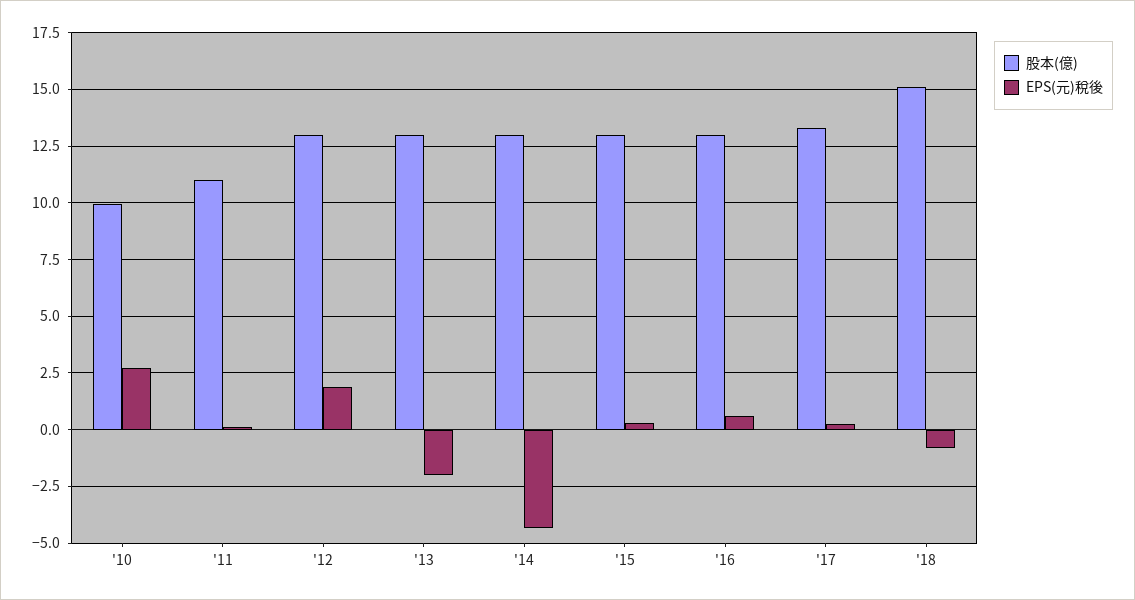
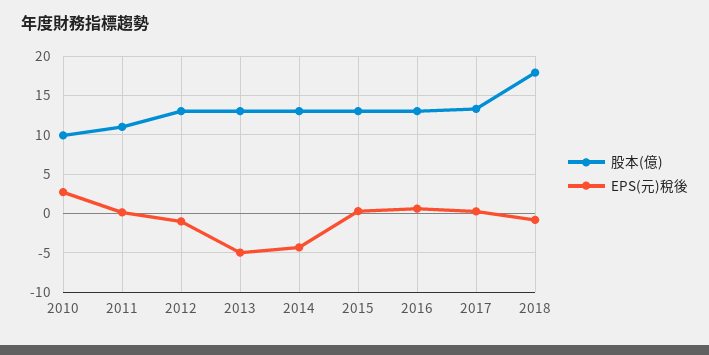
  {
    "股本(億)": {
      "'10": 10,
      "'11": 11,
      "'12": 13,
      "'13": 13,
      "'14": 13,
      "'15": 13,
      "'16": 13,
      "'17": 13.5,
-     "'18": 15
+     "'18": 18
    },
    "EPS(元)稅後": {
      "'10": 2.5,
      "'11": 0,
-     "'12": 2,
+     "'12": -1,
-     "'13": -2,
+     "'13": -5,
      "'14": -4.5,
      "'15": 0.5,
      "'16": 0.5,
      "'17": 0.5,
      "'18": -1
    }
  }

